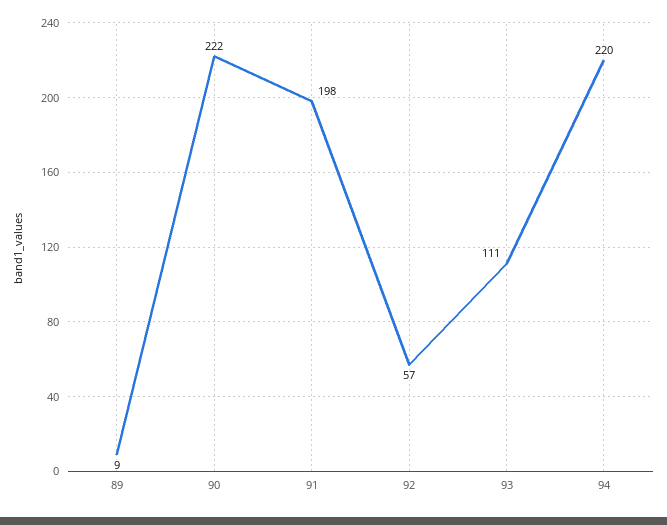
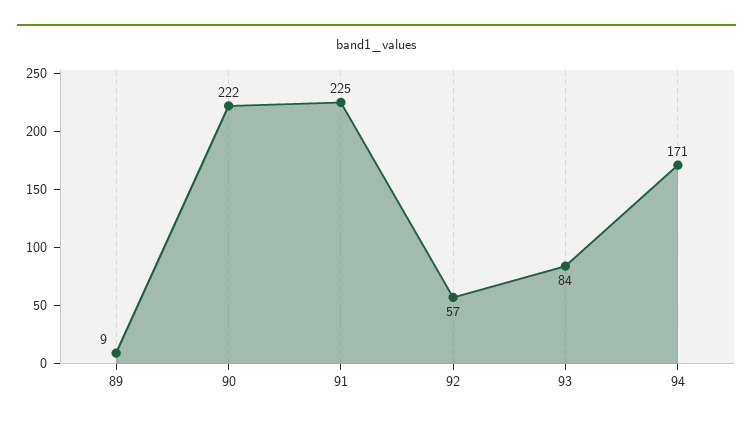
  {
    "89": 9,
    "90": 222,
-   "91": 198,
+   "91": 225,
    "92": 57,
-   "93": 111,
+   "93": 84,
-   "94": 220
+   "94": 171
  }

